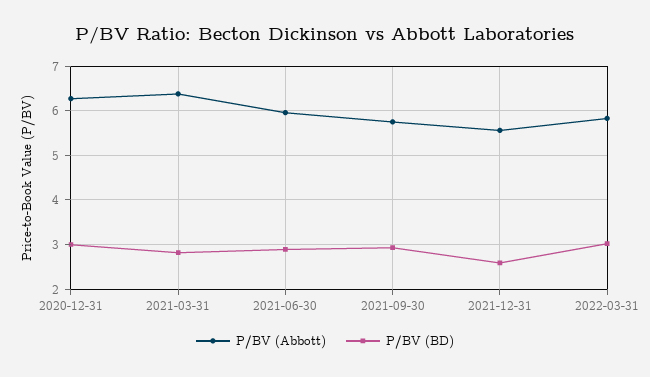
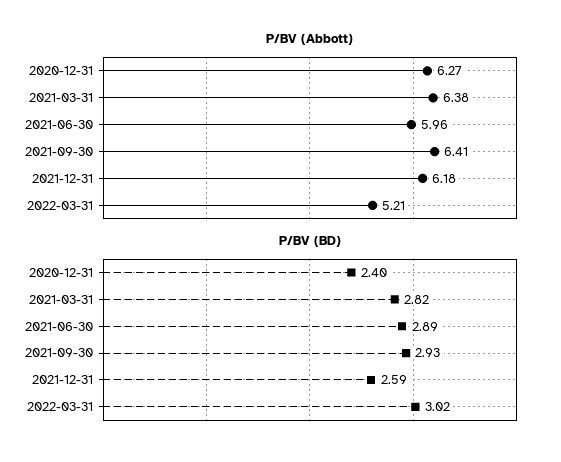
  {
    "P/BV (Abbott)": {
      "2020-12-31": 6.27,
      "2021-03-31": 6.38,
      "2021-06-30": 5.96,
-     "2021-09-30": 5.8,
+     "2021-09-30": 6.41,
-     "2021-12-31": 5.6,
+     "2021-12-31": 6.18,
-     "2022-03-31": 5.8
+     "2022-03-31": 5.21
    },
    "P/BV (BD)": {
-     "2020-12-31": 3,
+     "2020-12-31": 2.4,
      "2021-03-31": 2.82,
      "2021-06-30": 2.89,
      "2021-09-30": 2.93,
      "2021-12-31": 2.59,
      "2022-03-31": 3.02
    }
  }

